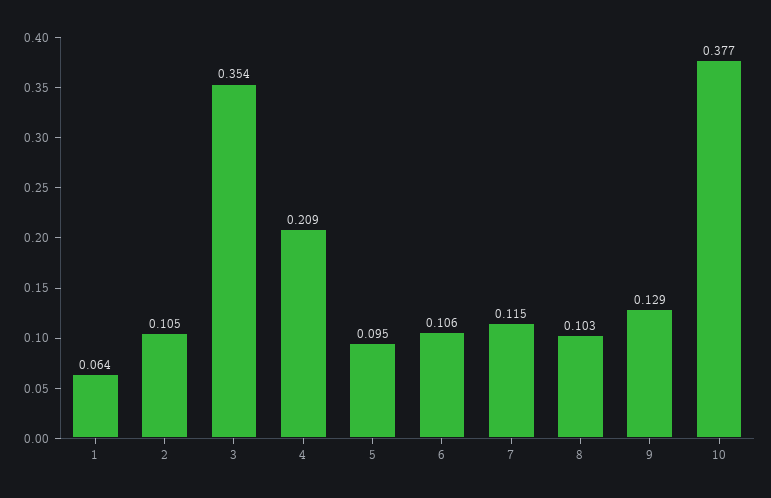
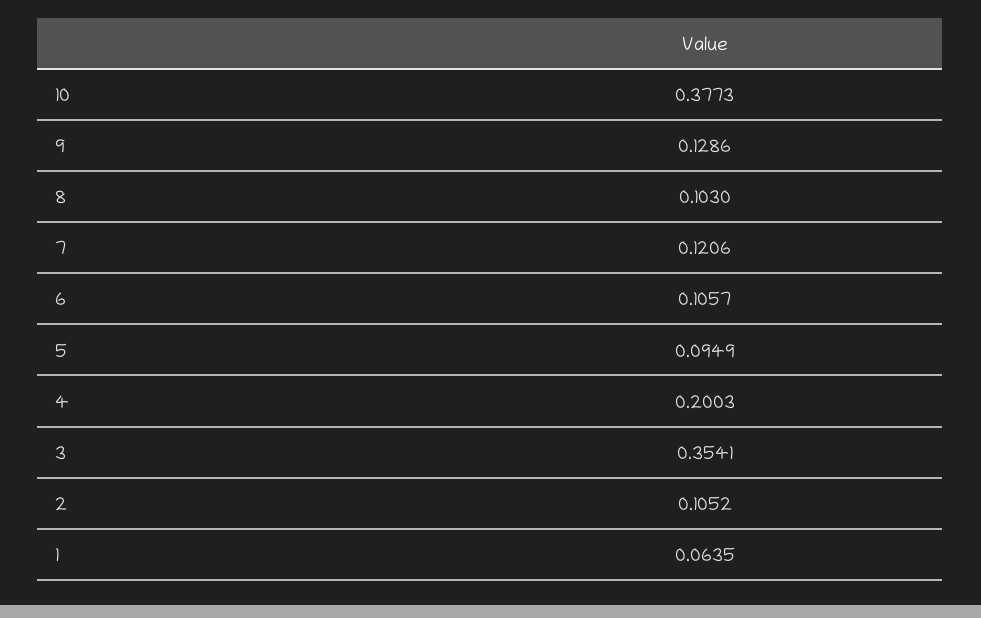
  {
    "1": 0.0635,
    "2": 0.1052,
    "3": 0.3541,
-   "4": 0.209,
+   "4": 0.2003,
    "5": 0.0949,
    "6": 0.1057,
-   "7": 0.115,
+   "7": 0.1206,
    "8": 0.103,
    "9": 0.1286,
    "10": 0.3773
  }

